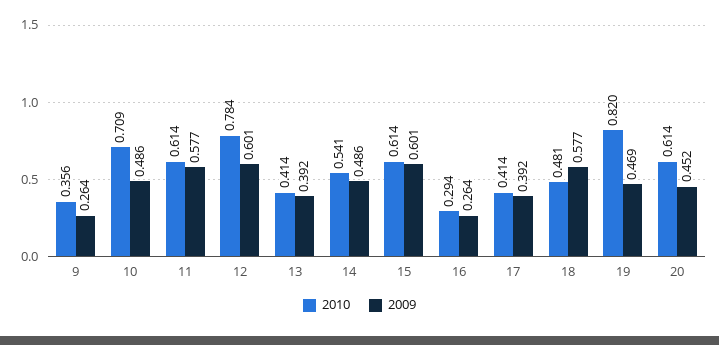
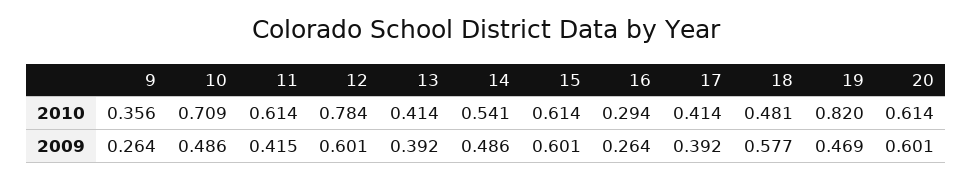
  {
    "2010": {
      "9": 0.356,
      "10": 0.709,
      "11": 0.614,
      "12": 0.784,
      "13": 0.414,
      "14": 0.541,
      "15": 0.614,
      "16": 0.294,
      "17": 0.414,
      "18": 0.481,
      "19": 0.82,
      "20": 0.614
    },
    "2009": {
      "9": 0.264,
      "10": 0.486,
-     "11": 0.577,
+     "11": 0.415,
      "12": 0.601,
      "13": 0.392,
      "14": 0.486,
      "15": 0.601,
      "16": 0.264,
      "17": 0.392,
      "18": 0.577,
      "19": 0.469,
-     "20": 0.452
+     "20": 0.601
    }
  }

